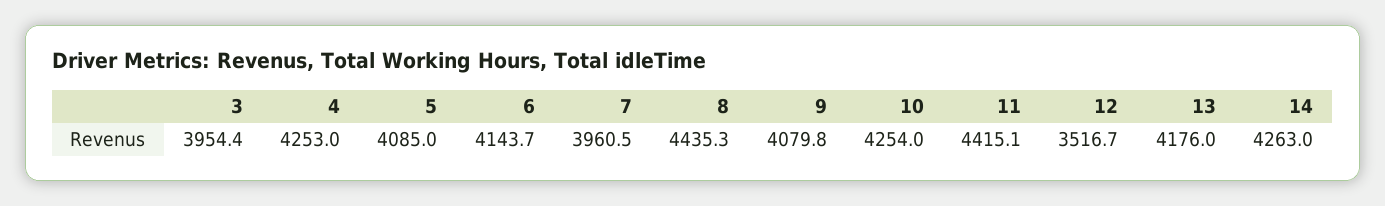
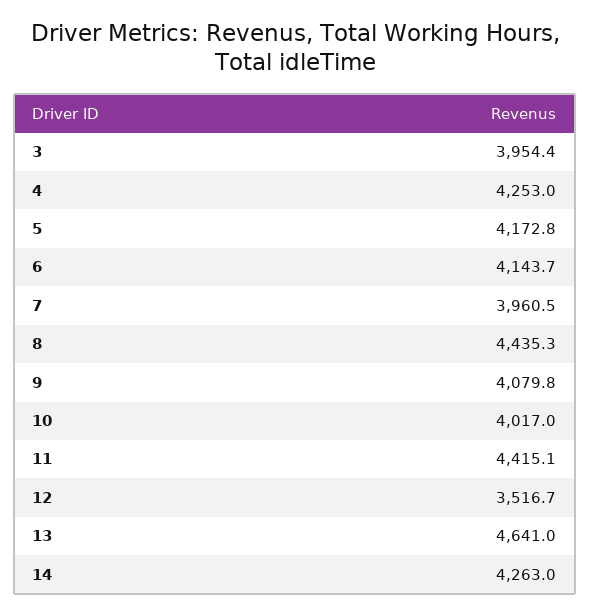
  {
    "3": 3954.4,
    "4": 4253,
-   "5": 4085,
+   "5": 4172.8,
    "6": 4143.7,
    "7": 3960.5,
    "8": 4435.3,
    "9": 4079.8,
-   "10": 4254,
+   "10": 4017,
    "11": 4415.1,
    "12": 3516.7,
-   "13": 4176,
+   "13": 4641,
    "14": 4263
  }

